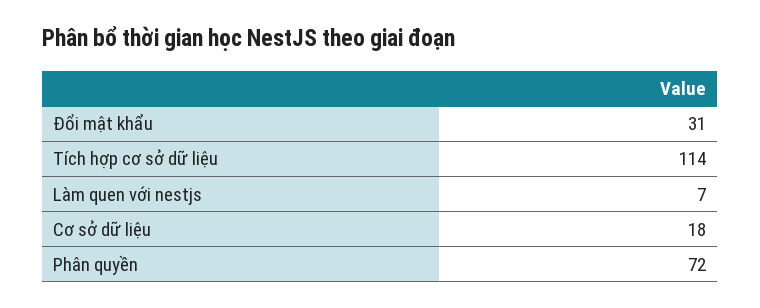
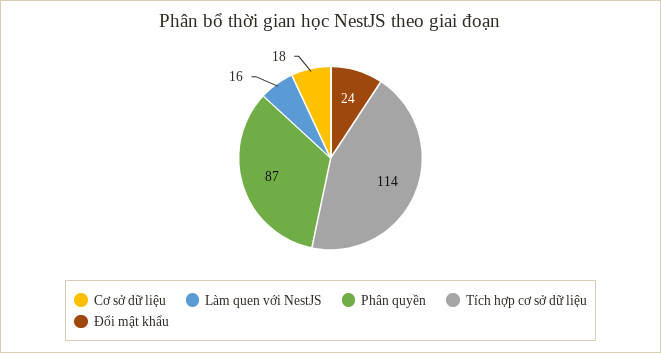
  {
-   "Đổi mật khẩu": 31,
+   "Đổi mật khẩu": 24,
    "Tích hợp cơ sở dữ liệu": 114,
-   "Làm quen với nestjs": 7,
+   "Làm quen với nestjs": 16,
    "Cơ sở dữ liệu": 18,
-   "Phân quyền": 72
+   "Phân quyền": 87
  }

